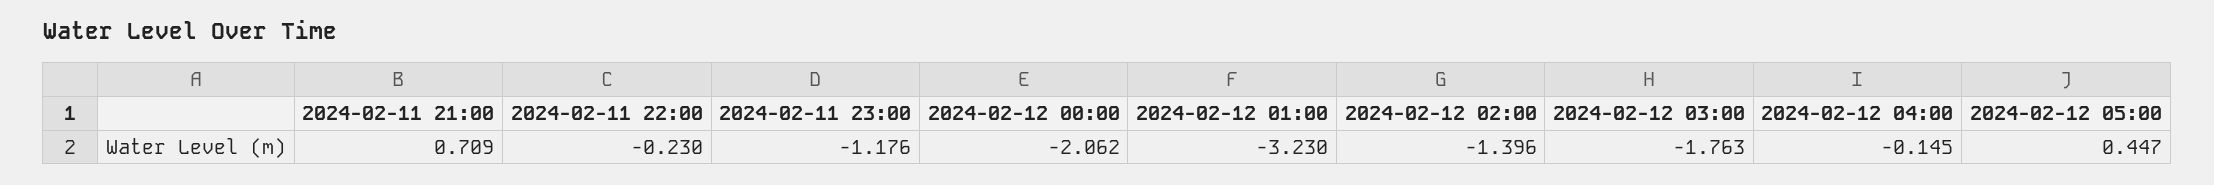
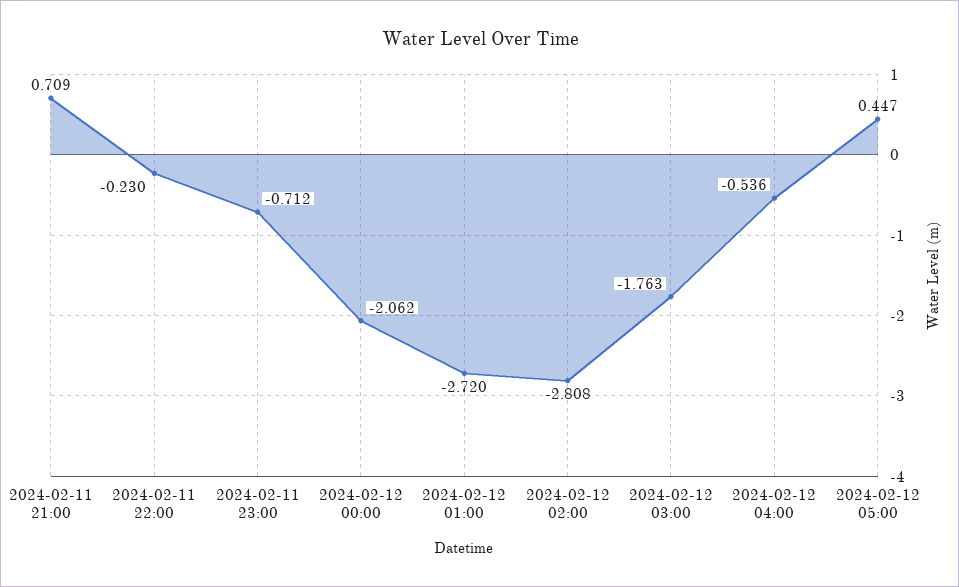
  {
    "2024-02-11 21:00": 0.709,
    "2024-02-11 22:00": -0.23,
-   "2024-02-11 23:00": -1.176,
+   "2024-02-11 23:00": -0.712,
    "2024-02-12 00:00": -2.062,
-   "2024-02-12 01:00": -3.23,
+   "2024-02-12 01:00": -2.72,
-   "2024-02-12 02:00": -1.396,
+   "2024-02-12 02:00": -2.808,
    "2024-02-12 03:00": -1.763,
-   "2024-02-12 04:00": -0.145,
+   "2024-02-12 04:00": -0.536,
    "2024-02-12 05:00": 0.447
  }

